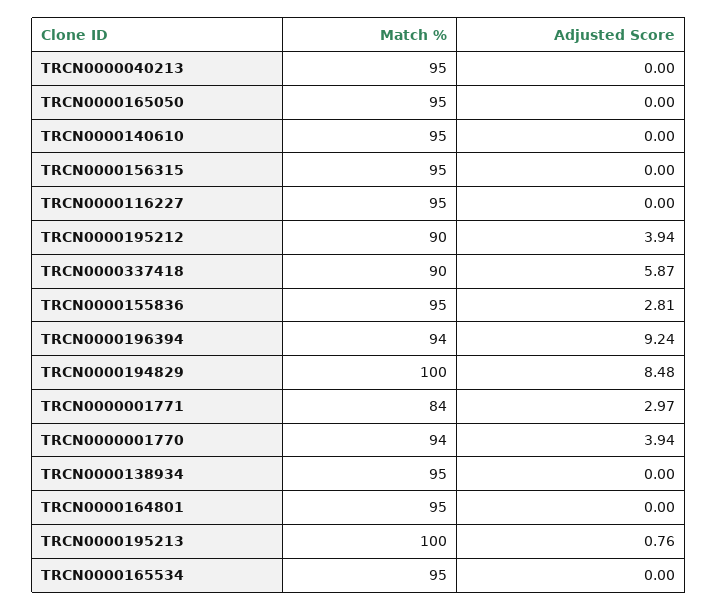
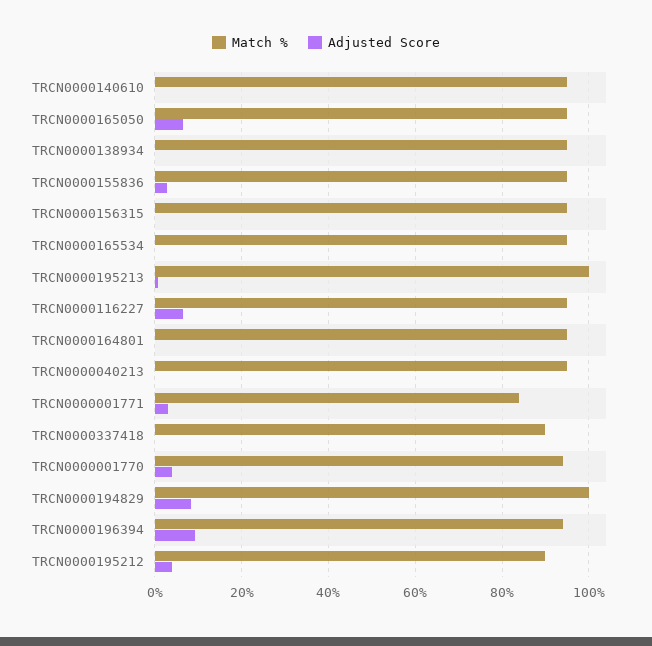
  {
    "Match %": {
      "TRCN0000040213": 95,
      "TRCN0000165050": 95,
      "TRCN0000140610": 95,
      "TRCN0000156315": 95,
      "TRCN0000116227": 95,
      "TRCN0000195212": 90,
      "TRCN0000337418": 90,
      "TRCN0000155836": 95,
      "TRCN0000196394": 94,
      "TRCN0000194829": 100,
      "TRCN0000001771": 84,
      "TRCN0000001770": 94,
      "TRCN0000138934": 95,
      "TRCN0000164801": 95,
      "TRCN0000195213": 100,
      "TRCN0000165534": 95
    },
    "Adjusted Score": {
      "TRCN0000040213": 0,
-     "TRCN0000165050": 0,
+     "TRCN0000165050": 6,
      "TRCN0000140610": 0,
      "TRCN0000156315": 0,
-     "TRCN0000116227": 0,
+     "TRCN0000116227": 6,
      "TRCN0000195212": 3.94,
-     "TRCN0000337418": 5.87,
+     "TRCN0000337418": 0,
      "TRCN0000155836": 2.81,
      "TRCN0000196394": 9.24,
      "TRCN0000194829": 8.48,
      "TRCN0000001771": 2.97,
      "TRCN0000001770": 3.94,
      "TRCN0000138934": 0,
      "TRCN0000164801": 0,
      "TRCN0000195213": 0.76,
      "TRCN0000165534": 0
    }
  }

